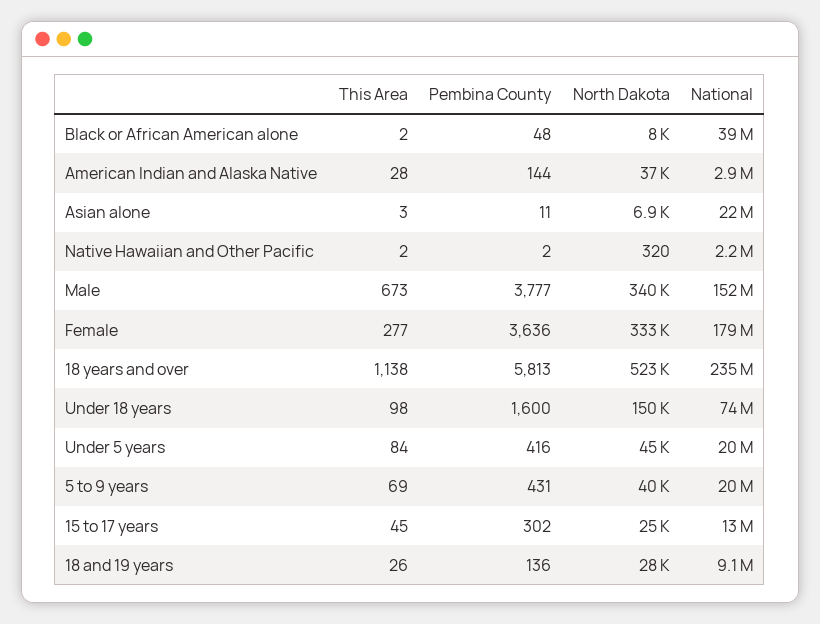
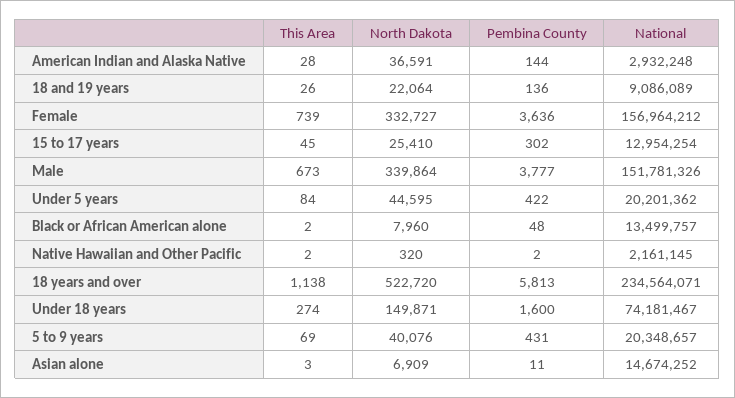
  {
    "This Area": {
      "Black or African American alone": 2,
      "American Indian and Alaska Native": 28,
      "Asian alone": 3,
      "Native Hawaiian and Other Pacific": 2,
      "Male": 673,
-     "Female": 277,
+     "Female": 739,
      "18 years and over": 1138,
-     "Under 18 years": 98,
+     "Under 18 years": 274,
      "Under 5 years": 84,
      "5 to 9 years": 69,
      "15 to 17 years": 45,
      "18 and 19 years": 26
    },
    "Pembina County": {
      "Black or African American alone": 48,
      "American Indian and Alaska Native": 144,
      "Asian alone": 11,
      "Native Hawaiian and Other Pacific": 2,
      "Male": 3777,
      "Female": 3636,
      "18 years and over": 5813,
      "Under 18 years": 1600,
-     "Under 5 years": 416,
+     "Under 5 years": 422,
      "5 to 9 years": 431,
      "15 to 17 years": 302,
      "18 and 19 years": 136
    },
    "North Dakota": {
      "Black or African American alone": 7960,
      "American Indian and Alaska Native": 36591,
      "Asian alone": 6909,
      "Native Hawaiian and Other Pacific": 320,
      "Male": 339864,
      "Female": 332727,
      "18 years and over": 522720,
      "Under 18 years": 149871,
      "Under 5 years": 44595,
      "5 to 9 years": 40076,
      "15 to 17 years": 25410,
-     "18 and 19 years": 28000
+     "18 and 19 years": 22064
    },
    "National": {
-     "Black or African American alone": 39000000,
+     "Black or African American alone": 13499757,
      "American Indian and Alaska Native": 2932248,
-     "Asian alone": 22000000,
+     "Asian alone": 14674252,
      "Native Hawaiian and Other Pacific": 2161145,
      "Male": 151781326,
-     "Female": 179000000,
+     "Female": 156964212,
      "18 years and over": 234564071,
      "Under 18 years": 74181467,
      "Under 5 years": 20201362,
      "5 to 9 years": 20348657,
      "15 to 17 years": 12954254,
      "18 and 19 years": 9086089
    }
  }

